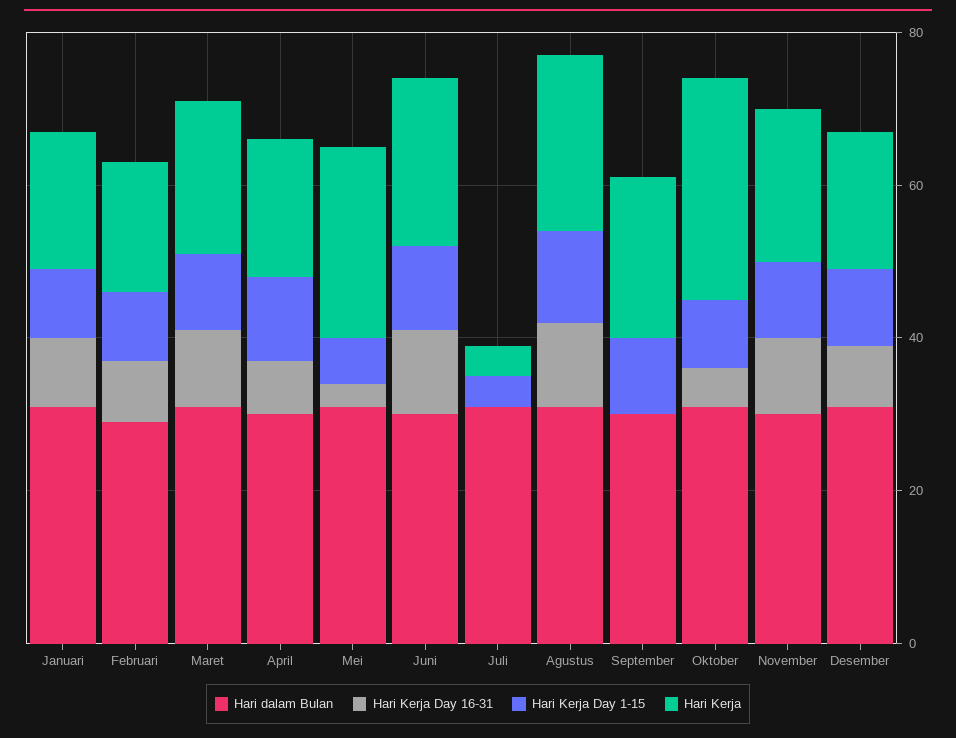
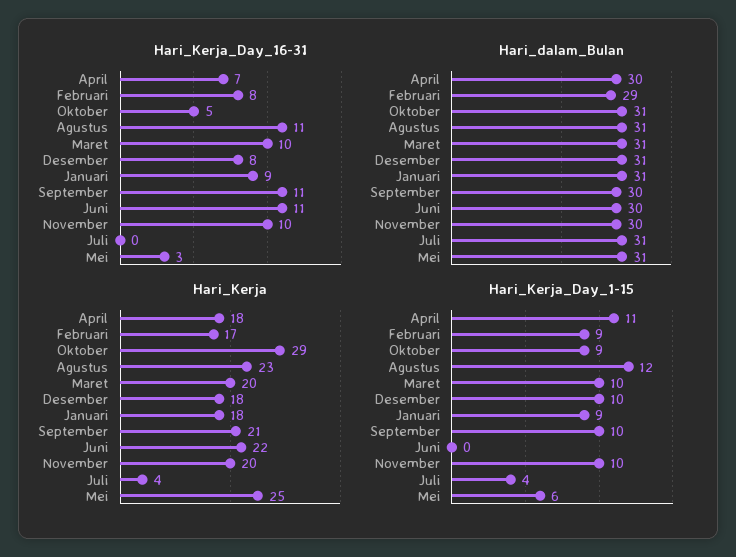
  {
    "Hari dalam Bulan": {
      "Januari": 31,
      "Februari": 29,
      "Maret": 31,
      "April": 30,
      "Mei": 31,
      "Juni": 30,
      "Juli": 31,
      "Agustus": 31,
      "September": 30,
      "Oktober": 31,
      "November": 30,
      "Desember": 31
    },
    "Hari Kerja Day 16-31": {
      "Januari": 9,
      "Februari": 8,
      "Maret": 10,
      "April": 7,
      "Mei": 3,
      "Juni": 11,
      "Juli": 0,
      "Agustus": 11,
-     "September": 0,
+     "September": 11,
      "Oktober": 5,
      "November": 10,
      "Desember": 8
    },
    "Hari Kerja Day 1-15": {
      "Januari": 9,
      "Februari": 9,
      "Maret": 10,
      "April": 11,
      "Mei": 6,
-     "Juni": 10,
+     "Juni": 0,
      "Juli": 4,
      "Agustus": 12,
      "September": 10,
      "Oktober": 9,
      "November": 10,
      "Desember": 10
    },
    "Hari Kerja": {
      "Januari": 18,
      "Februari": 17,
      "Maret": 20,
      "April": 18,
      "Mei": 25,
      "Juni": 22,
      "Juli": 4,
      "Agustus": 23,
      "September": 21,
      "Oktober": 29,
      "November": 20,
      "Desember": 18
    }
  }

